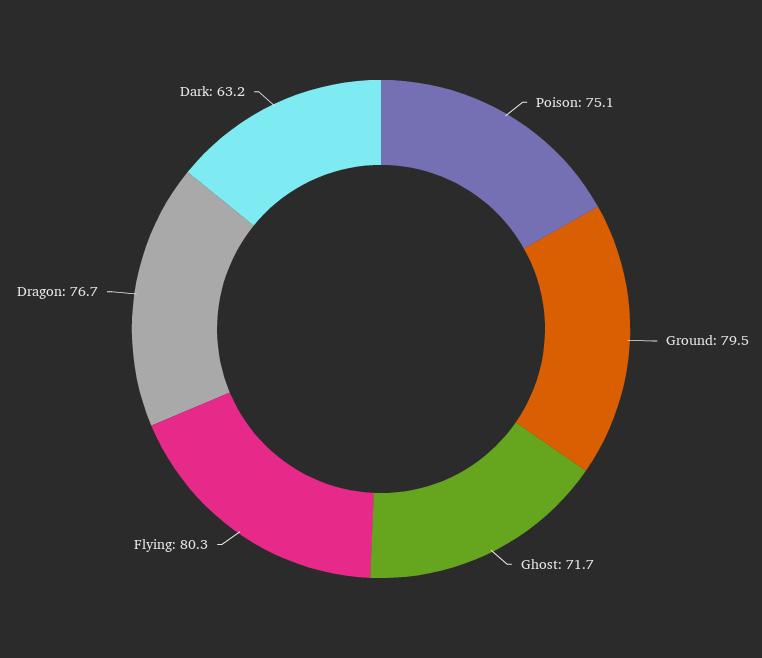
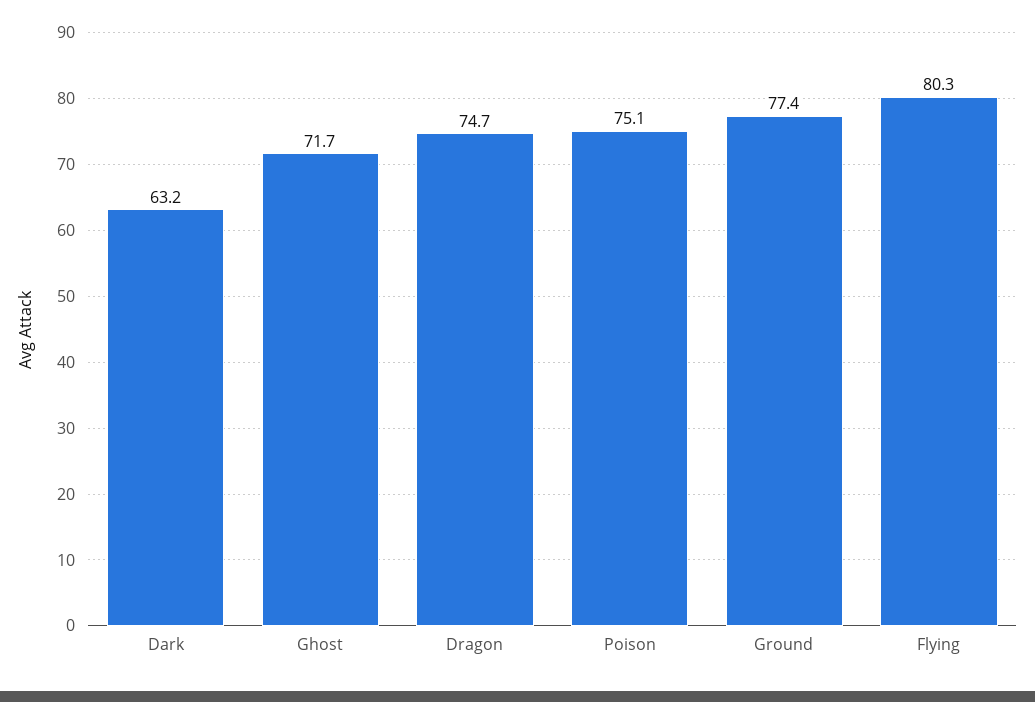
  {
    "Poison": 75.1,
-   "Ground": 79.5,
+   "Ground": 77.4,
    "Ghost": 71.7,
    "Flying": 80.3,
-   "Dragon": 76.7,
+   "Dragon": 74.7,
    "Dark": 63.2
  }

